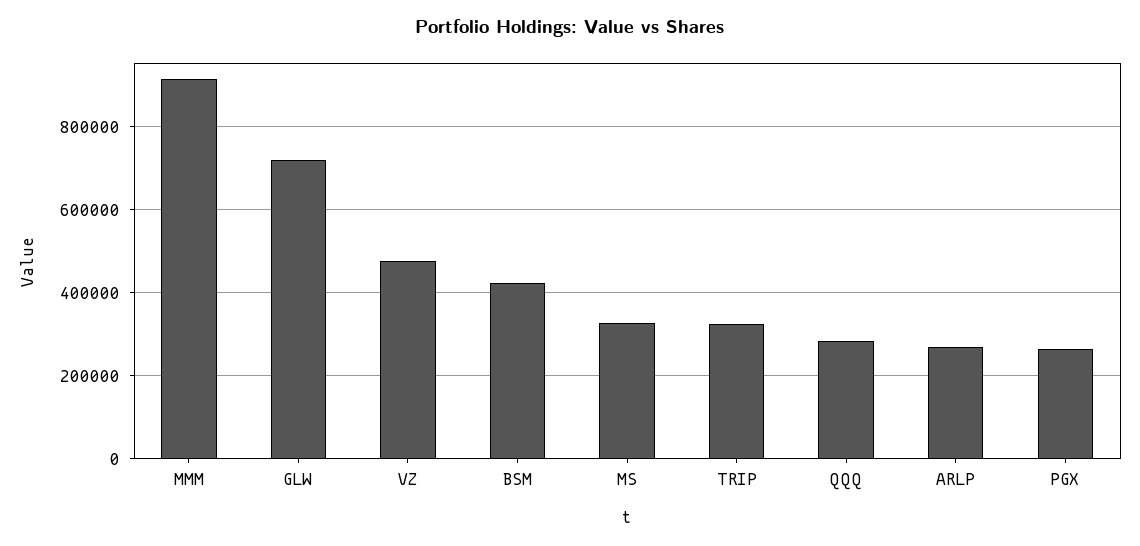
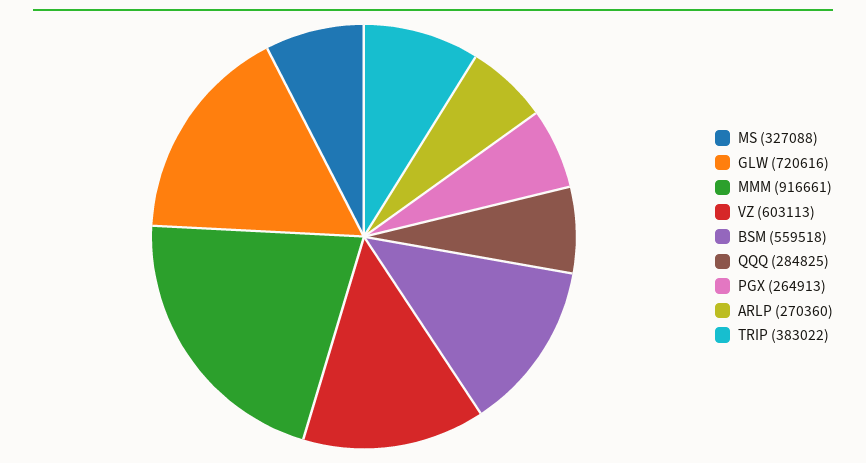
  {
    "MMM": 916661,
    "GLW": 720616,
-   "VZ": 480000,
+   "VZ": 603113,
-   "BSM": 420000,
+   "BSM": 559518,
    "MS": 327088,
-   "TRIP": 320000,
+   "TRIP": 383022,
    "QQQ": 284825,
    "ARLP": 270360,
    "PGX": 264913
  }

